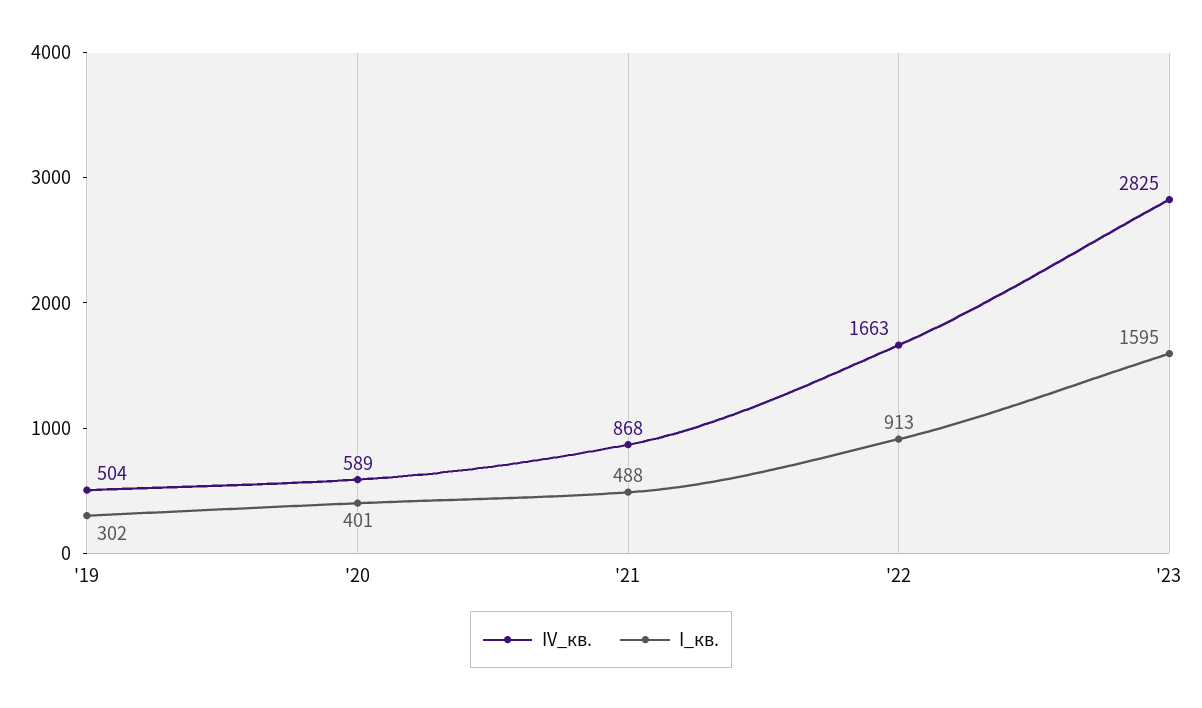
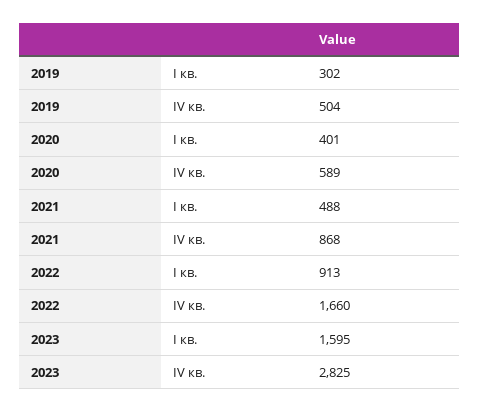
  {
    "IV_кв.": {
      "'19": 504,
      "'20": 589,
      "'21": 868,
-     "'22": 1663,
+     "'22": 1660,
      "'23": 2825
    },
    "I_кв.": {
      "'19": 302,
      "'20": 401,
      "'21": 488,
      "'22": 913,
      "'23": 1595
    }
  }

